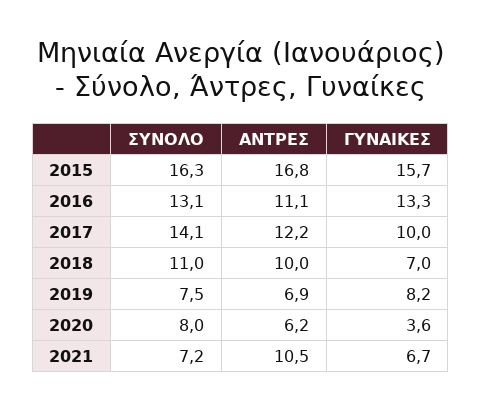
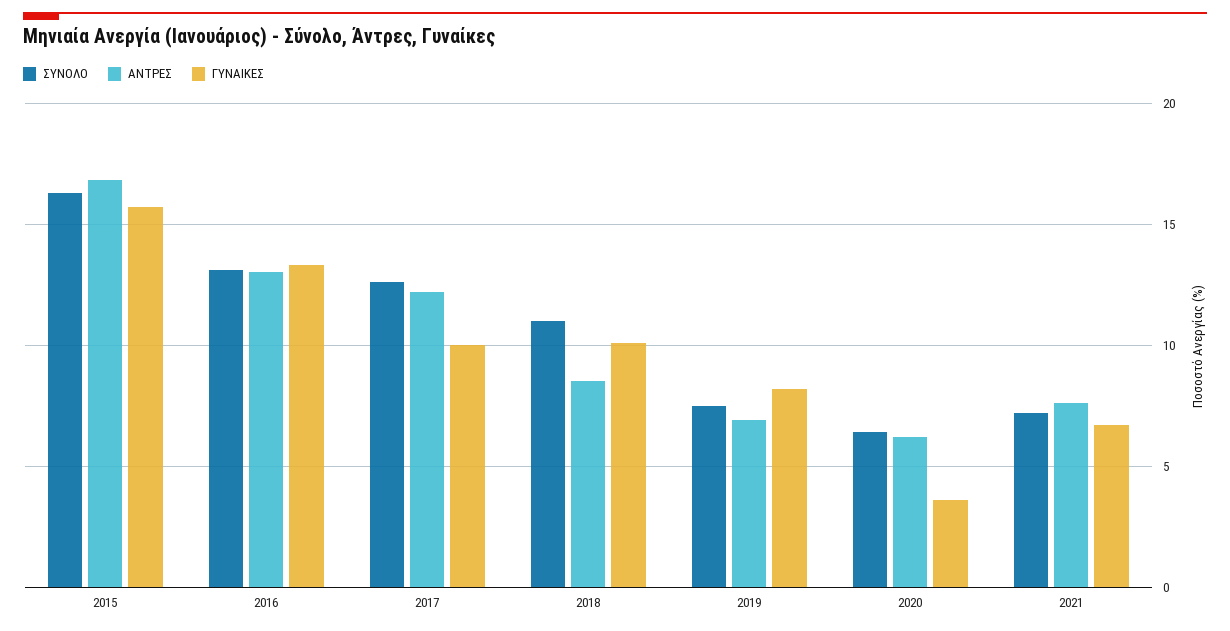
  {
    "ΣΥΝΟΛΟ": {
      "2015": 16.3,
      "2016": 13.1,
-     "2017": 14.1,
+     "2017": 12.5,
      "2018": 11,
      "2019": 7.5,
-     "2020": 8,
+     "2020": 6.5,
      "2021": 7.2
    },
    "ΑΝΤΡΕΣ": {
      "2015": 16.8,
-     "2016": 11.1,
+     "2016": 13,
      "2017": 12.2,
-     "2018": 10,
+     "2018": 8.5,
      "2019": 6.9,
      "2020": 6.2,
-     "2021": 10.5
+     "2021": 7.5
    },
    "ΓΥΝΑΙΚΕΣ": {
      "2015": 15.7,
      "2016": 13.3,
      "2017": 10,
-     "2018": 7,
+     "2018": 10,
      "2019": 8.2,
      "2020": 3.6,
      "2021": 6.7
    }
  }

